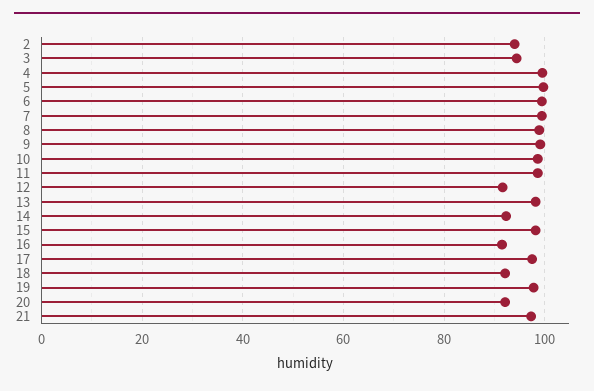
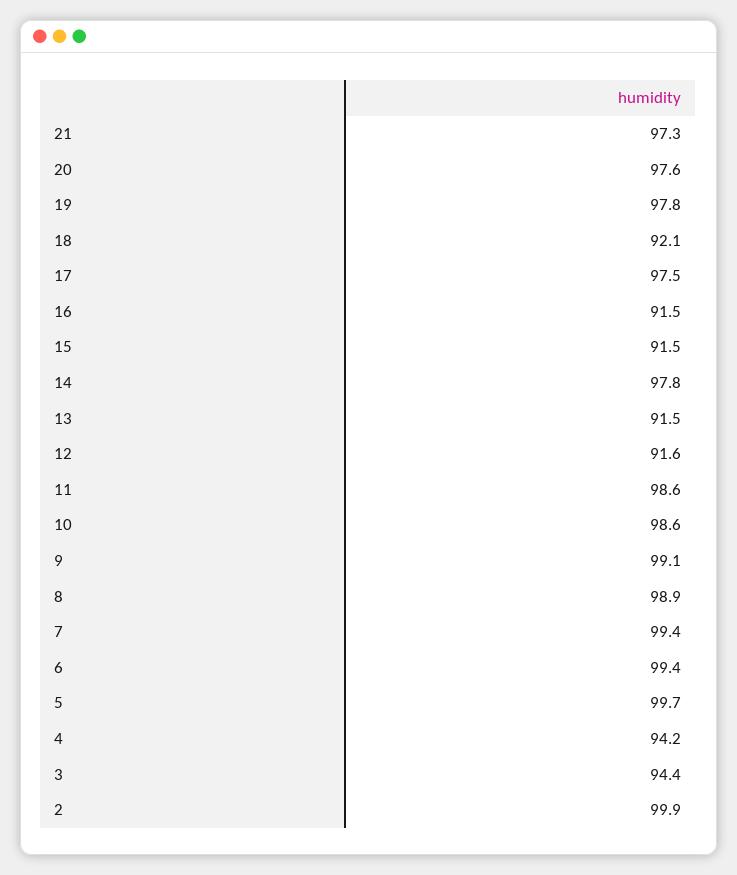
  {
-   "2": 94,
+   "2": 99.9,
    "3": 94.4,
-   "4": 100,
+   "4": 94.2,
    "5": 99.7,
    "6": 99.4,
    "7": 99.4,
    "8": 98.9,
    "9": 99.1,
    "10": 98.6,
    "11": 98.6,
    "12": 91.6,
-   "13": 98,
+   "13": 91.5,
-   "14": 92,
+   "14": 97.8,
-   "15": 98,
+   "15": 91.5,
    "16": 91.5,
    "17": 97.5,
    "18": 92.1,
    "19": 97.8,
-   "20": 92,
+   "20": 97.6,
    "21": 97.3
  }

